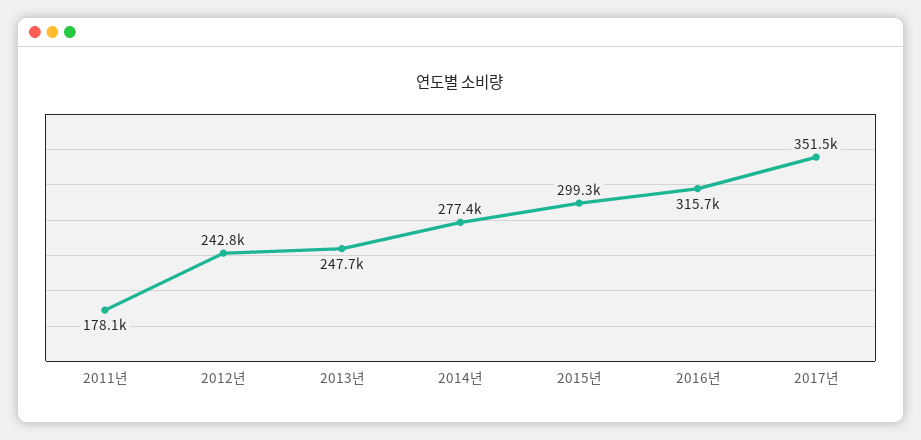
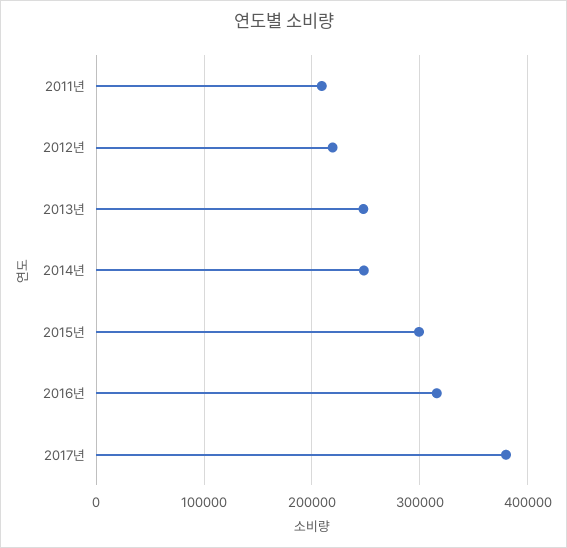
  {
-   "2011년": 178100,
+   "2011년": 210000,
-   "2012년": 242800,
+   "2012년": 220000,
    "2013년": 247700,
-   "2014년": 277400,
+   "2014년": 250000,
    "2015년": 299300,
    "2016년": 315700,
-   "2017년": 351500
+   "2017년": 380000
  }

